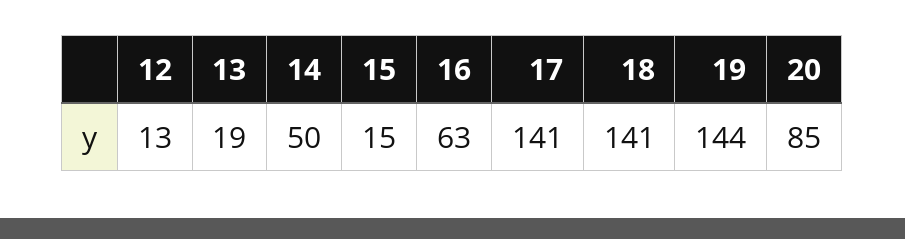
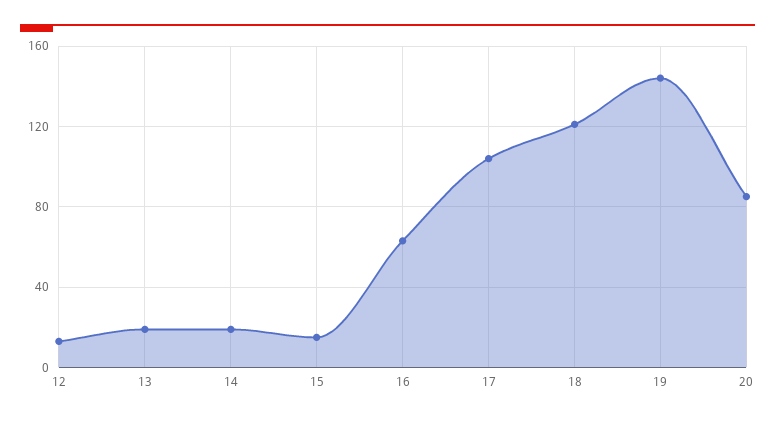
  {
    "12": 13,
    "13": 19,
-   "14": 50,
+   "14": 20,
    "15": 15,
    "16": 63,
-   "17": 141,
+   "17": 105,
-   "18": 141,
+   "18": 120,
    "19": 144,
    "20": 85
  }

